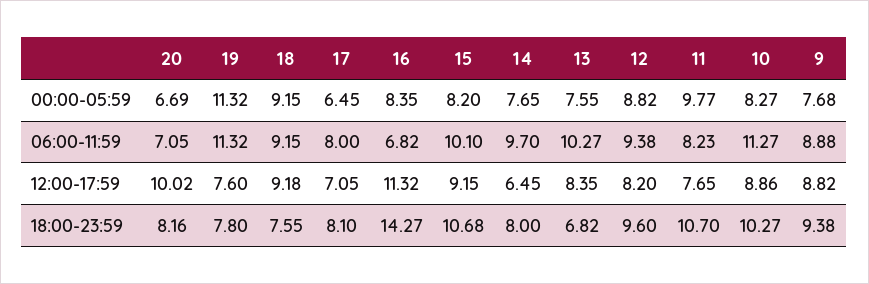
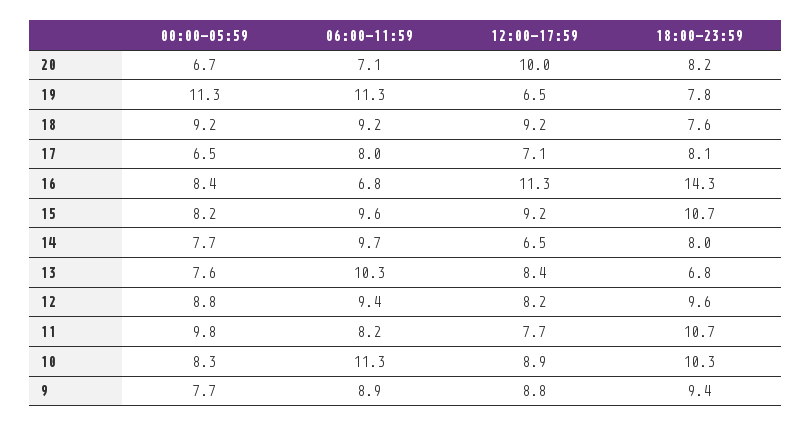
  {
    "20": {
      "00:00-05:59": 6.69,
      "06:00-11:59": 7.05,
      "12:00-17:59": 10.02,
      "18:00-23:59": 8.16
    },
    "19": {
      "00:00-05:59": 11.32,
      "06:00-11:59": 11.32,
-     "12:00-17:59": 7.6,
+     "12:00-17:59": 6.5,
      "18:00-23:59": 7.8
    },
    "18": {
      "00:00-05:59": 9.15,
      "06:00-11:59": 9.15,
      "12:00-17:59": 9.18,
      "18:00-23:59": 7.55
    },
    "17": {
      "00:00-05:59": 6.45,
      "06:00-11:59": 8,
      "12:00-17:59": 7.05,
      "18:00-23:59": 8.1
    },
    "16": {
      "00:00-05:59": 8.35,
      "06:00-11:59": 6.82,
      "12:00-17:59": 11.32,
      "18:00-23:59": 14.27
    },
    "15": {
      "00:00-05:59": 8.2,
-     "06:00-11:59": 10.1,
+     "06:00-11:59": 9.6,
      "12:00-17:59": 9.15,
      "18:00-23:59": 10.68
    },
    "14": {
      "00:00-05:59": 7.65,
      "06:00-11:59": 9.7,
      "12:00-17:59": 6.45,
      "18:00-23:59": 8
    },
    "13": {
      "00:00-05:59": 7.55,
      "06:00-11:59": 10.27,
      "12:00-17:59": 8.35,
      "18:00-23:59": 6.82
    },
    "12": {
      "00:00-05:59": 8.82,
      "06:00-11:59": 9.38,
      "12:00-17:59": 8.2,
      "18:00-23:59": 9.6
    },
    "11": {
      "00:00-05:59": 9.77,
      "06:00-11:59": 8.23,
      "12:00-17:59": 7.65,
      "18:00-23:59": 10.7
    },
    "10": {
      "00:00-05:59": 8.27,
      "06:00-11:59": 11.27,
      "12:00-17:59": 8.86,
      "18:00-23:59": 10.27
    },
    "9": {
      "00:00-05:59": 7.68,
      "06:00-11:59": 8.88,
      "12:00-17:59": 8.82,
      "18:00-23:59": 9.38
    }
  }

